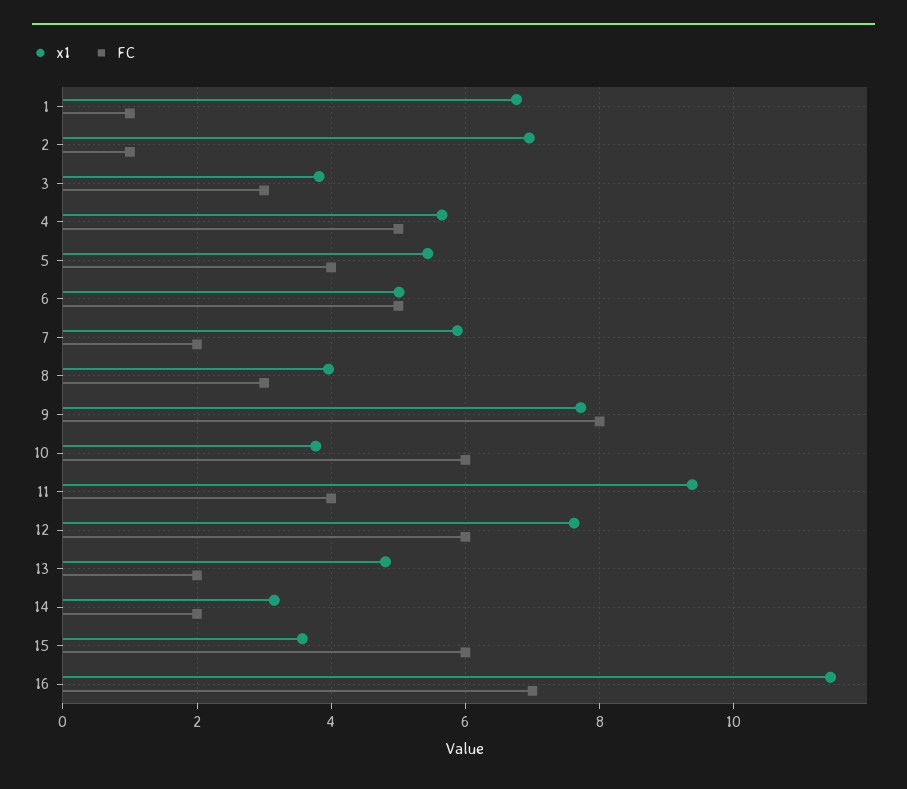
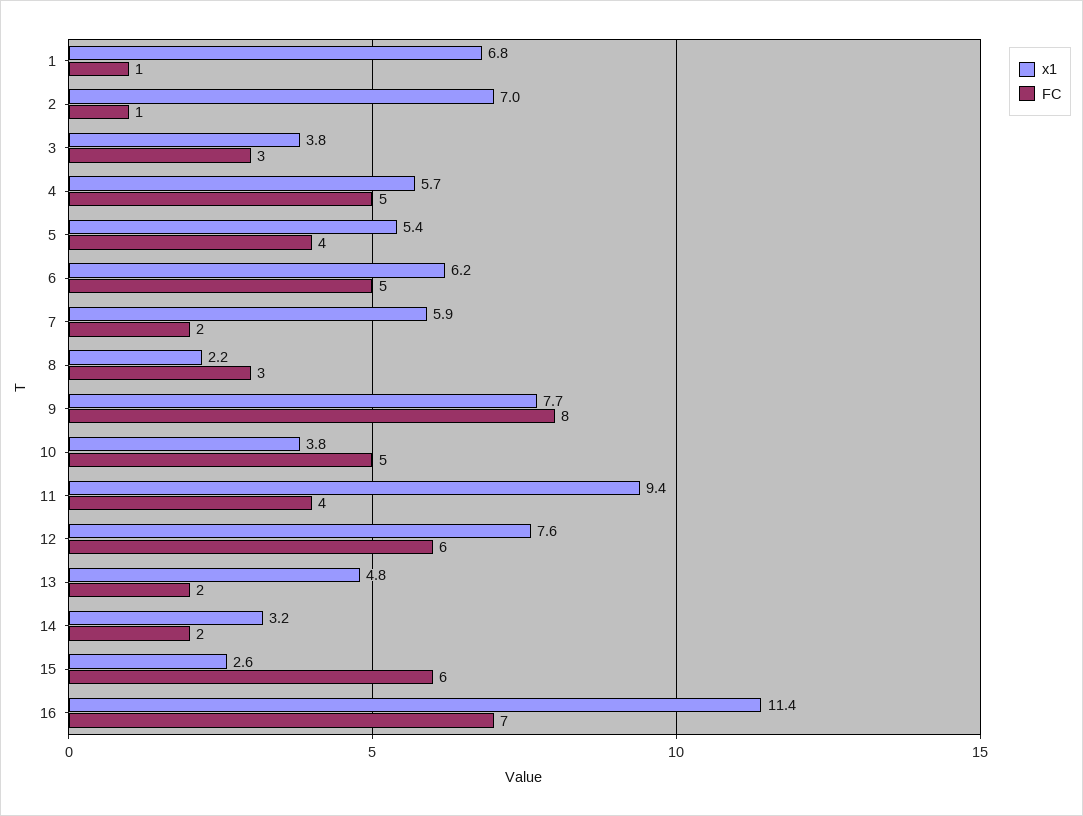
  {
    "x1": {
      "1": 6.8,
      "2": 7,
      "3": 3.8,
      "4": 5.7,
      "5": 5.4,
-     "6": 5,
+     "6": 6.2,
      "7": 5.9,
-     "8": 4,
+     "8": 2.2,
      "9": 7.7,
      "10": 3.8,
      "11": 9.4,
      "12": 7.6,
      "13": 4.8,
      "14": 3.2,
-     "15": 3.6,
+     "15": 2.6,
      "16": 11.4
    },
    "FC": {
      "1": 1,
      "2": 1,
      "3": 3,
      "4": 5,
      "5": 4,
      "6": 5,
      "7": 2,
      "8": 3,
      "9": 8,
-     "10": 6,
+     "10": 5,
      "11": 4,
      "12": 6,
      "13": 2,
      "14": 2,
      "15": 6,
      "16": 7
    }
  }

